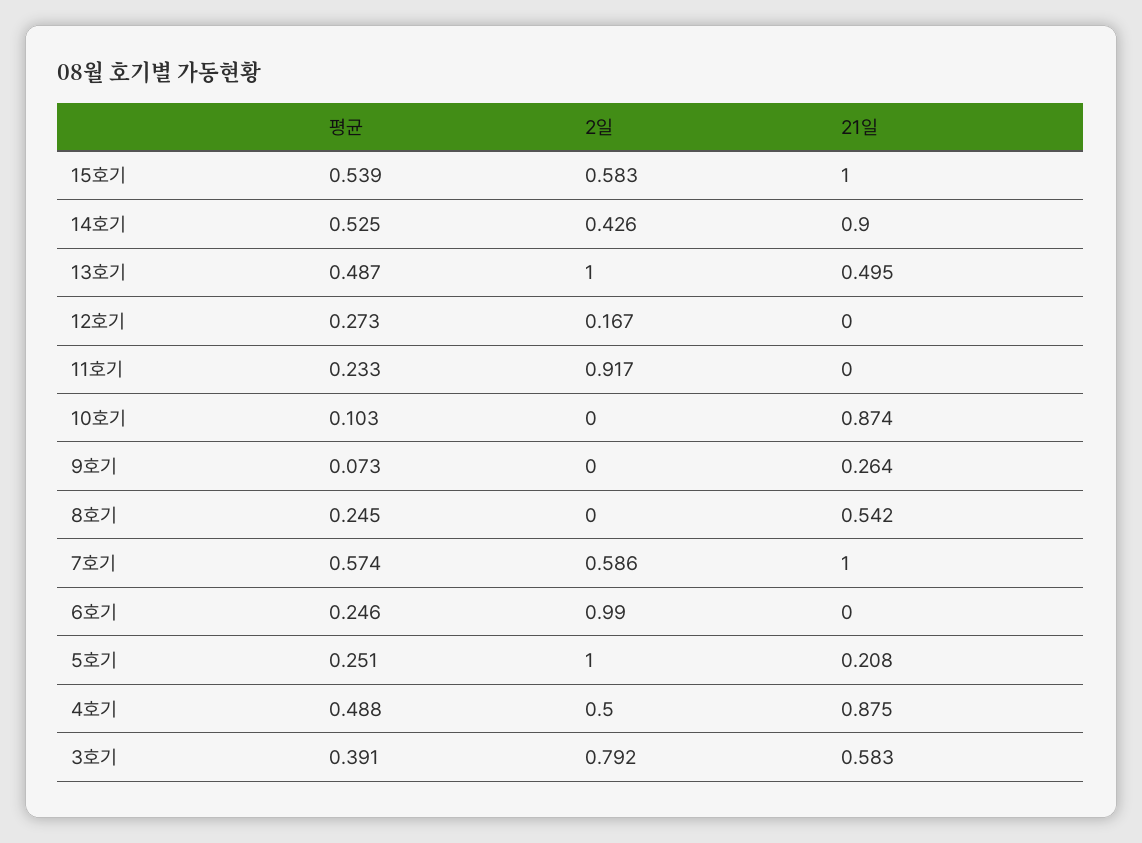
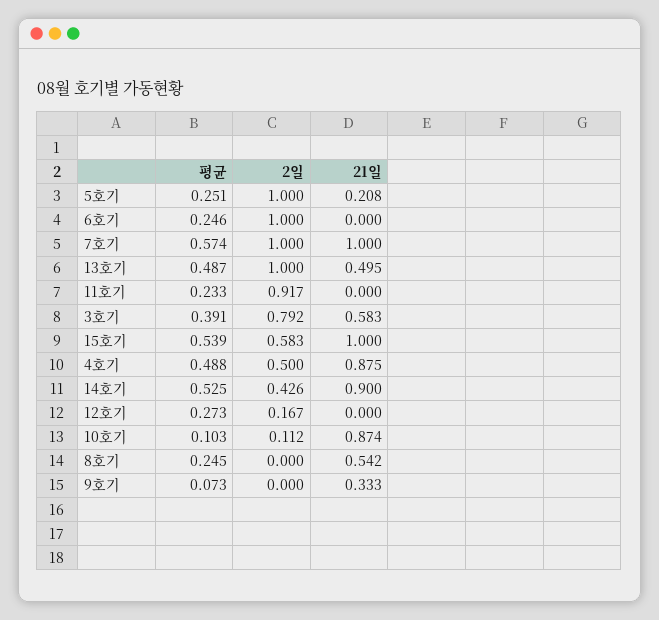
  {
    "평균": {
      "15호기": 0.539,
      "14호기": 0.525,
      "13호기": 0.487,
      "12호기": 0.273,
      "11호기": 0.233,
      "10호기": 0.103,
      "9호기": 0.073,
      "8호기": 0.245,
      "7호기": 0.574,
      "6호기": 0.246,
      "5호기": 0.251,
      "4호기": 0.488,
      "3호기": 0.391
    },
    "2일": {
      "15호기": 0.583,
      "14호기": 0.426,
      "13호기": 1,
      "12호기": 0.167,
      "11호기": 0.917,
-     "10호기": 0,
+     "10호기": 0.112,
      "9호기": 0,
      "8호기": 0,
-     "7호기": 0.586,
+     "7호기": 1,
-     "6호기": 0.99,
+     "6호기": 1,
      "5호기": 1,
      "4호기": 0.5,
      "3호기": 0.792
    },
    "21일": {
      "15호기": 1,
      "14호기": 0.9,
      "13호기": 0.495,
      "12호기": 0,
      "11호기": 0,
      "10호기": 0.874,
-     "9호기": 0.264,
+     "9호기": 0.333,
      "8호기": 0.542,
      "7호기": 1,
      "6호기": 0,
      "5호기": 0.208,
      "4호기": 0.875,
      "3호기": 0.583
    }
  }

